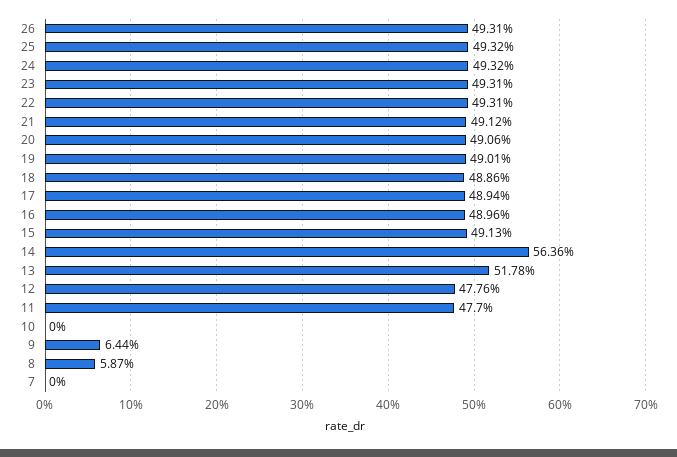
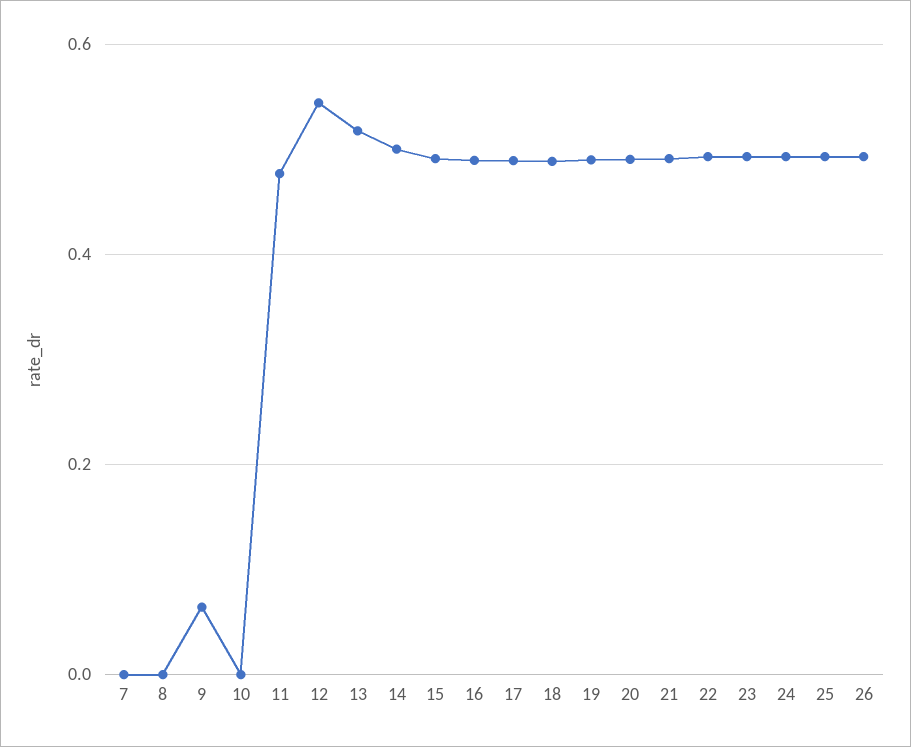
  {
    "26": 0.4931,
    "25": 0.4932,
    "24": 0.4932,
    "23": 0.4931,
    "22": 0.4931,
    "21": 0.4912,
    "20": 0.4906,
    "19": 0.4901,
    "18": 0.4886,
    "17": 0.4894,
    "16": 0.4896,
    "15": 0.4913,
-   "14": 0.5636,
+   "14": 0.5,
    "13": 0.5178,
-   "12": 0.4776,
+   "12": 0.54,
    "11": 0.477,
    "10": 0,
    "9": 0.0644,
-   "8": 0.0587,
+   "8": 0,
    "7": 0
  }

